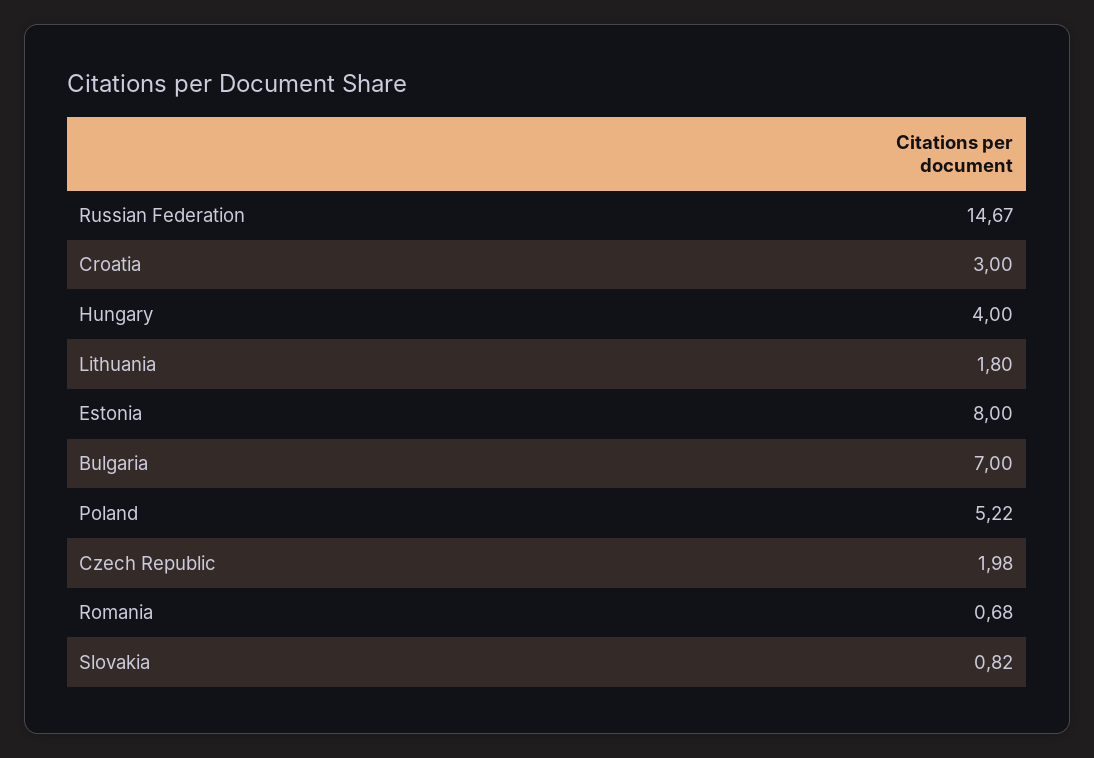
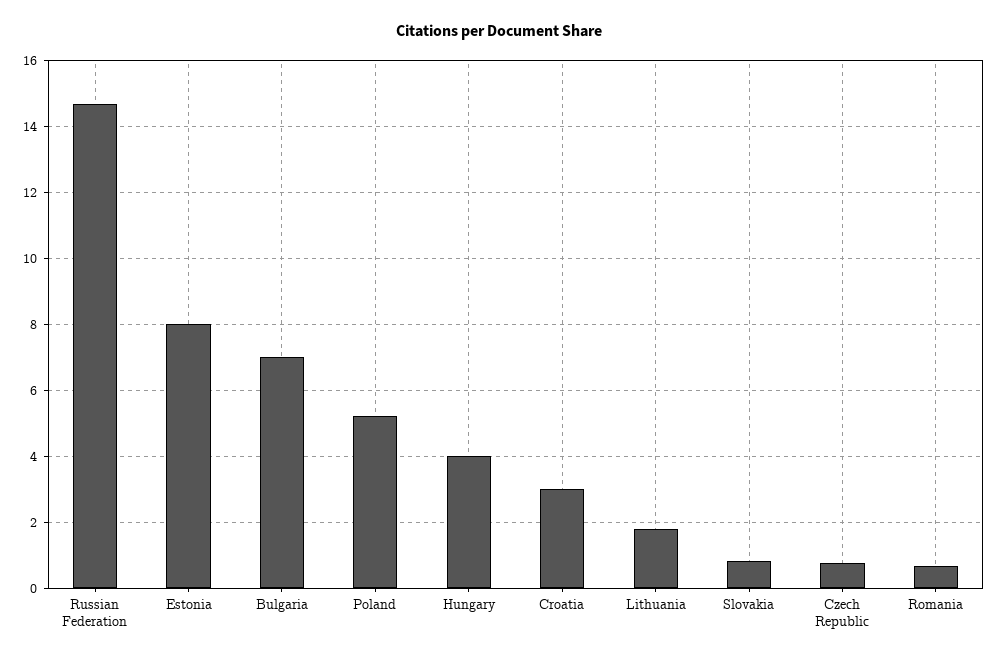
  {
    "Russian Federation": 14.67,
    "Croatia": 3,
    "Hungary": 4,
    "Lithuania": 1.8,
    "Estonia": 8,
    "Bulgaria": 7,
    "Poland": 5.22,
-   "Czech Republic": 1.98,
+   "Czech Republic": 0.8,
    "Romania": 0.68,
    "Slovakia": 0.82
  }

